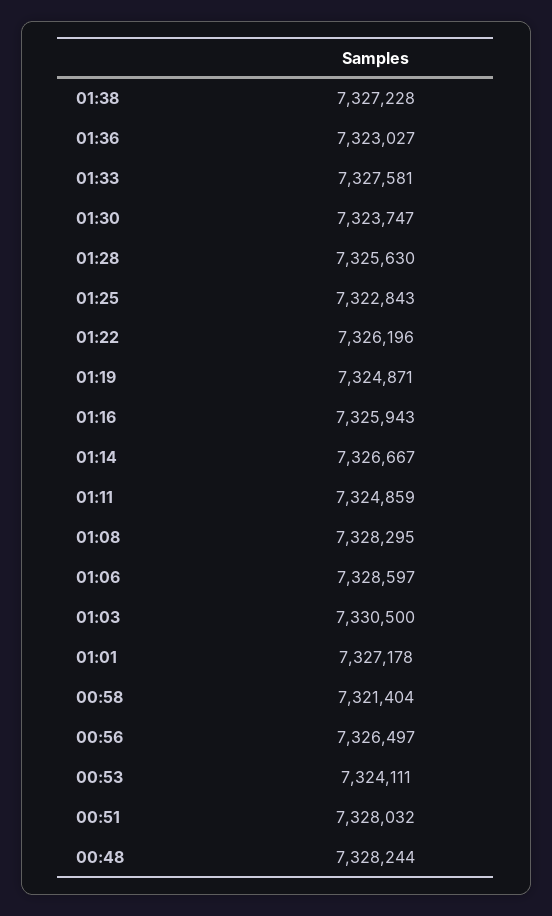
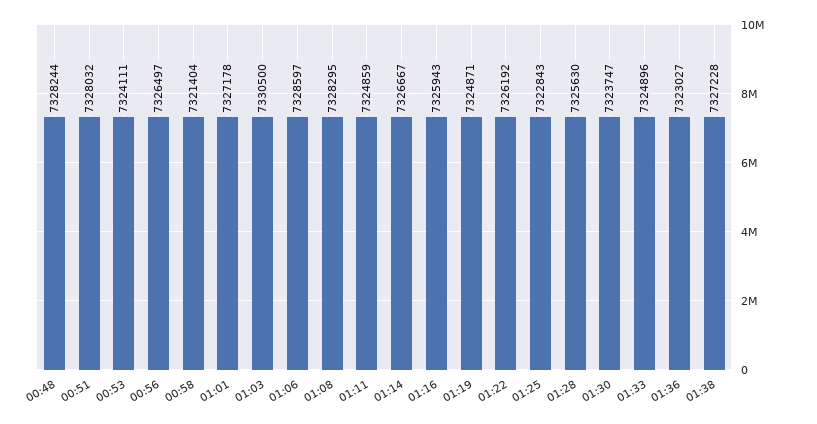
  {
    "01:38": 7327228,
    "01:36": 7323027,
-   "01:33": 7327581,
+   "01:33": 7324896,
    "01:30": 7323747,
    "01:28": 7325630,
    "01:25": 7322843,
-   "01:22": 7326196,
+   "01:22": 7326192,
    "01:19": 7324871,
    "01:16": 7325943,
    "01:14": 7326667,
    "01:11": 7324859,
    "01:08": 7328295,
    "01:06": 7328597,
    "01:03": 7330500,
    "01:01": 7327178,
    "00:58": 7321404,
    "00:56": 7326497,
    "00:53": 7324111,
    "00:51": 7328032,
    "00:48": 7328244
  }

